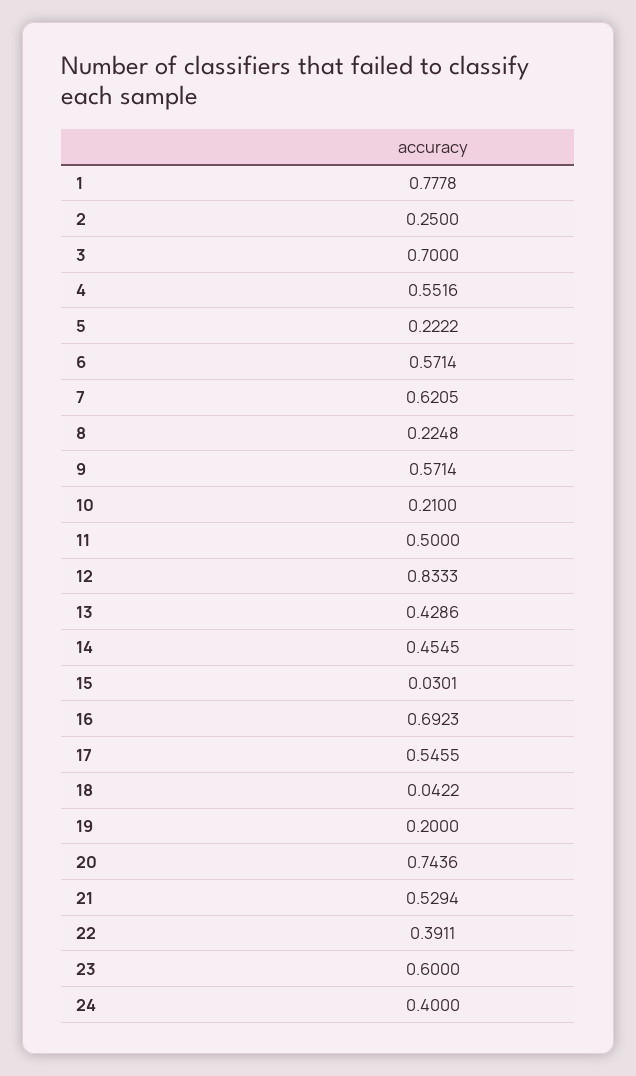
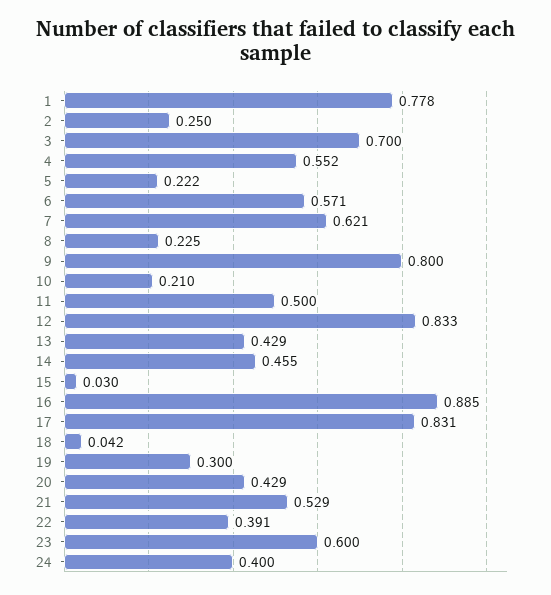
  {
    "1": 0.7778,
    "2": 0.25,
    "3": 0.7,
    "4": 0.5516,
    "5": 0.2222,
    "6": 0.5714,
    "7": 0.6205,
    "8": 0.2248,
-   "9": 0.5714,
+   "9": 0.8,
    "10": 0.21,
    "11": 0.5,
    "12": 0.8333,
    "13": 0.4286,
    "14": 0.4545,
    "15": 0.0301,
-   "16": 0.6923,
+   "16": 0.885,
-   "17": 0.5455,
+   "17": 0.831,
    "18": 0.0422,
-   "19": 0.2,
+   "19": 0.3,
-   "20": 0.7436,
+   "20": 0.429,
    "21": 0.5294,
    "22": 0.3911,
    "23": 0.6,
    "24": 0.4
  }

